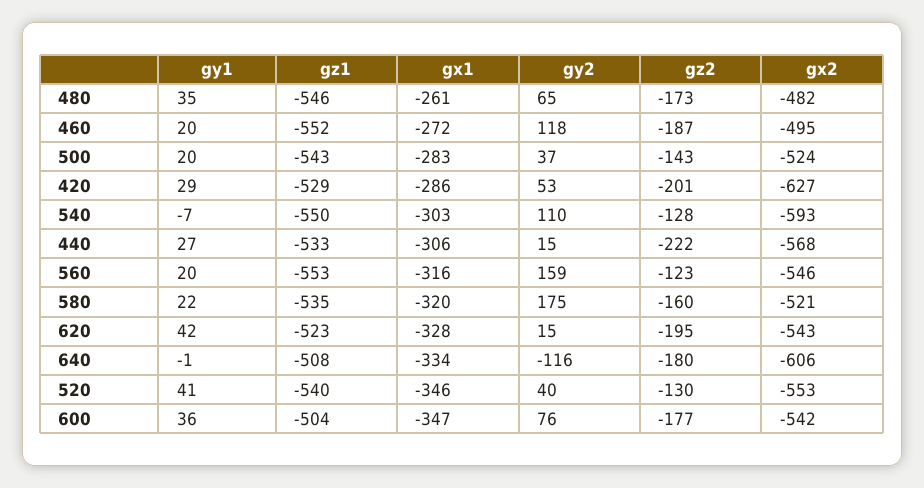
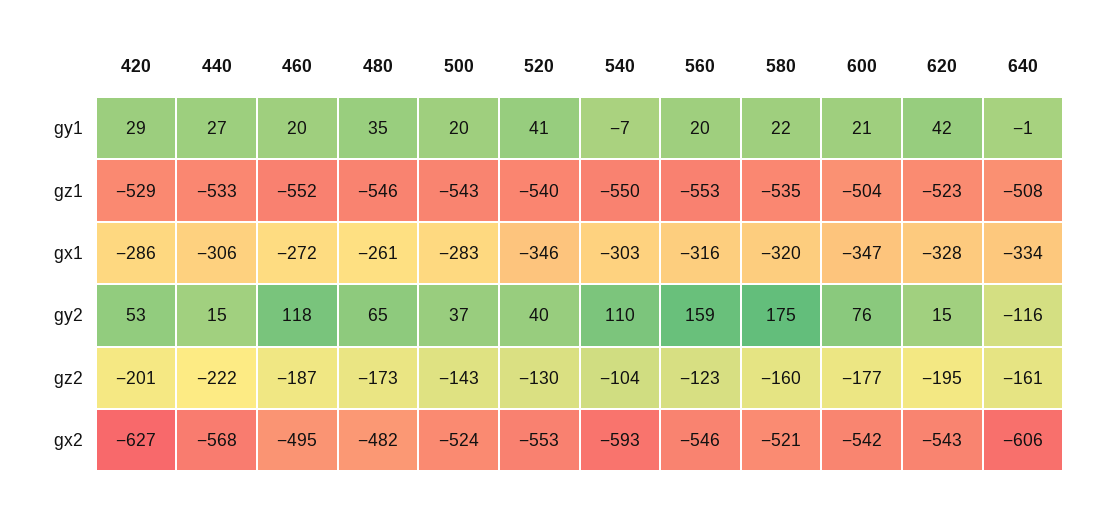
  {
    "gy1": {
      "480": 35,
      "460": 20,
      "500": 20,
      "420": 29,
      "540": -7,
      "440": 27,
      "560": 20,
      "580": 22,
      "620": 42,
      "640": -1,
      "520": 41,
-     "600": 36
+     "600": 21
    },
    "gz1": {
      "480": -546,
      "460": -552,
      "500": -543,
      "420": -529,
      "540": -550,
      "440": -533,
      "560": -553,
      "580": -535,
      "620": -523,
      "640": -508,
      "520": -540,
      "600": -504
    },
    "gx1": {
      "480": -261,
      "460": -272,
      "500": -283,
      "420": -286,
      "540": -303,
      "440": -306,
      "560": -316,
      "580": -320,
      "620": -328,
      "640": -334,
      "520": -346,
      "600": -347
    },
    "gy2": {
      "480": 65,
      "460": 118,
      "500": 37,
      "420": 53,
      "540": 110,
      "440": 15,
      "560": 159,
      "580": 175,
      "620": 15,
      "640": -116,
      "520": 40,
      "600": 76
    },
    "gz2": {
      "480": -173,
      "460": -187,
      "500": -143,
      "420": -201,
-     "540": -128,
+     "540": -104,
      "440": -222,
      "560": -123,
      "580": -160,
      "620": -195,
-     "640": -180,
+     "640": -161,
      "520": -130,
      "600": -177
    },
    "gx2": {
      "480": -482,
      "460": -495,
      "500": -524,
      "420": -627,
      "540": -593,
      "440": -568,
      "560": -546,
      "580": -521,
      "620": -543,
      "640": -606,
      "520": -553,
      "600": -542
    }
  }

